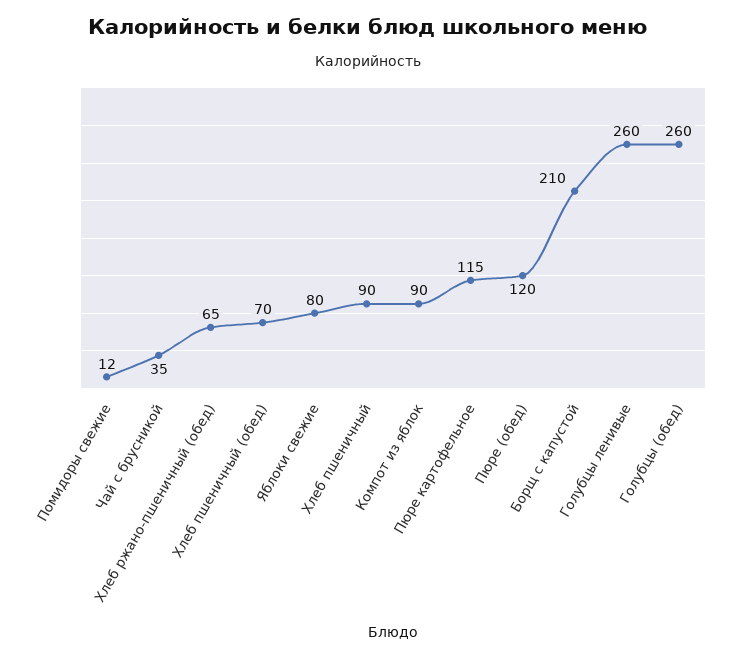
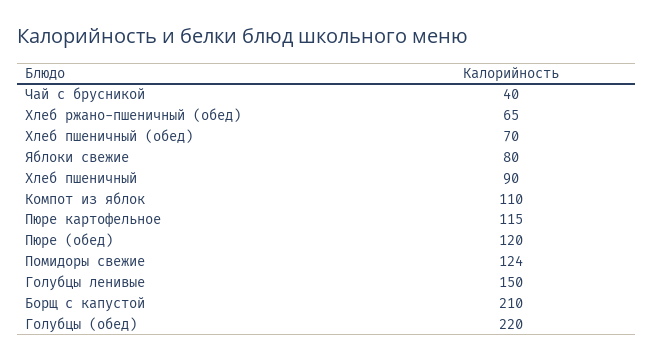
  {
-   "Помидоры свежие": 12,
+   "Помидоры свежие": 124,
-   "Чай с брусникой": 35,
+   "Чай с брусникой": 40,
    "Хлеб ржано-пшеничный (обед)": 65,
    "Хлеб пшеничный (обед)": 70,
    "Яблоки свежие": 80,
    "Хлеб пшеничный": 90,
-   "Компот из яблок": 90,
+   "Компот из яблок": 110,
    "Пюре картофельное": 115,
    "Пюре (обед)": 120,
    "Борщ с капустой": 210,
-   "Голубцы ленивые": 260,
+   "Голубцы ленивые": 150,
-   "Голубцы (обед)": 260
+   "Голубцы (обед)": 220
  }

